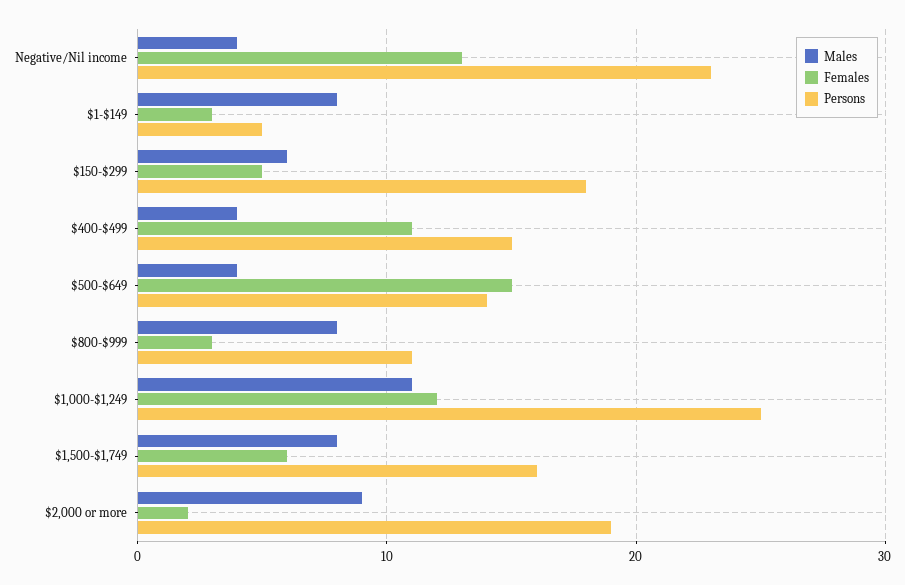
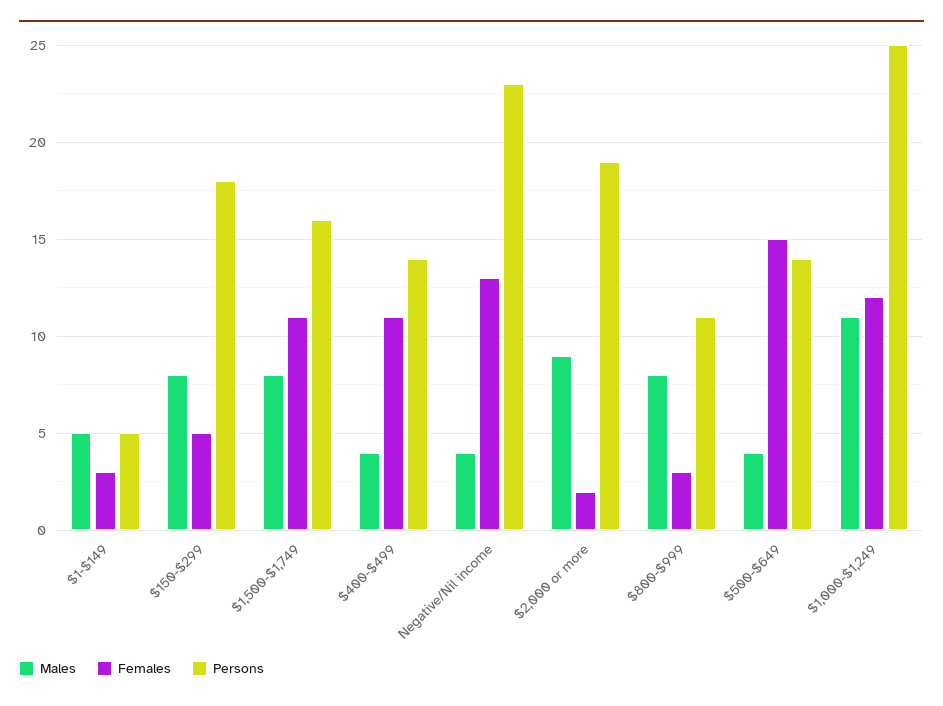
  {
    "Males": {
      "Negative/Nil income": 4,
-     "$1-$149": 8,
+     "$1-$149": 5,
-     "$150-$299": 6,
+     "$150-$299": 8,
      "$400-$499": 4,
      "$500-$649": 4,
      "$800-$999": 8,
      "$1,000-$1,249": 11,
      "$1,500-$1,749": 8,
      "$2,000 or more": 9
    },
    "Females": {
      "Negative/Nil income": 13,
      "$1-$149": 3,
      "$150-$299": 5,
      "$400-$499": 11,
      "$500-$649": 15,
      "$800-$999": 3,
      "$1,000-$1,249": 12,
-     "$1,500-$1,749": 6,
+     "$1,500-$1,749": 11,
      "$2,000 or more": 2
    },
    "Persons": {
      "Negative/Nil income": 23,
      "$1-$149": 5,
      "$150-$299": 18,
-     "$400-$499": 15,
+     "$400-$499": 14,
      "$500-$649": 14,
      "$800-$999": 11,
      "$1,000-$1,249": 25,
      "$1,500-$1,749": 16,
      "$2,000 or more": 19
    }
  }

